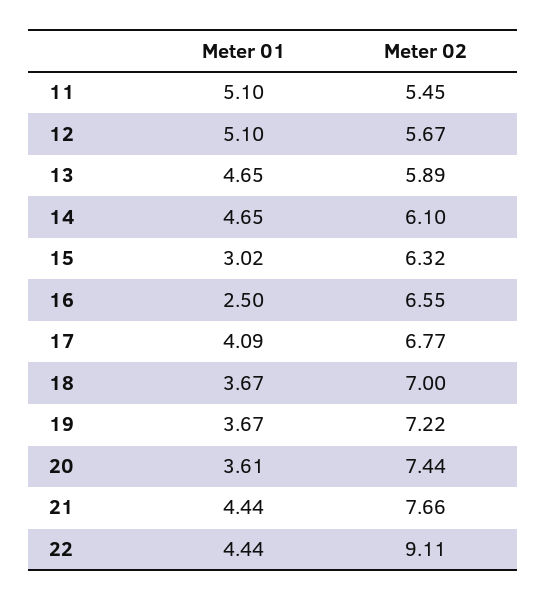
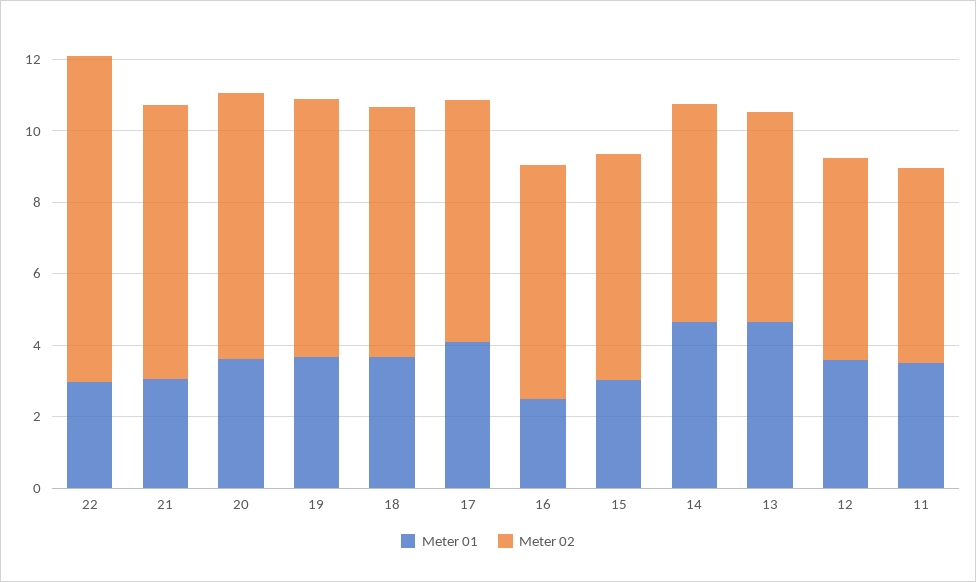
  {
    "Meter 01": {
-     "11": 5.1,
+     "11": 3.5,
-     "12": 5.1,
+     "12": 3.5,
      "13": 4.65,
      "14": 4.65,
      "15": 3.02,
      "16": 2.5,
      "17": 4.09,
      "18": 3.67,
      "19": 3.67,
      "20": 3.61,
-     "21": 4.44,
+     "21": 3,
-     "22": 4.44
+     "22": 3
    },
    "Meter 02": {
      "11": 5.45,
      "12": 5.67,
      "13": 5.89,
      "14": 6.1,
      "15": 6.32,
      "16": 6.55,
      "17": 6.77,
      "18": 7,
      "19": 7.22,
      "20": 7.44,
      "21": 7.66,
      "22": 9.11
    }
  }

